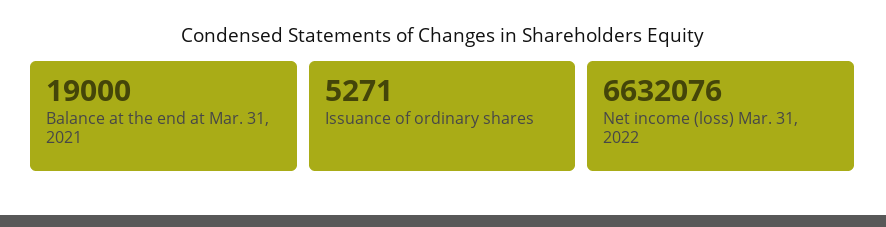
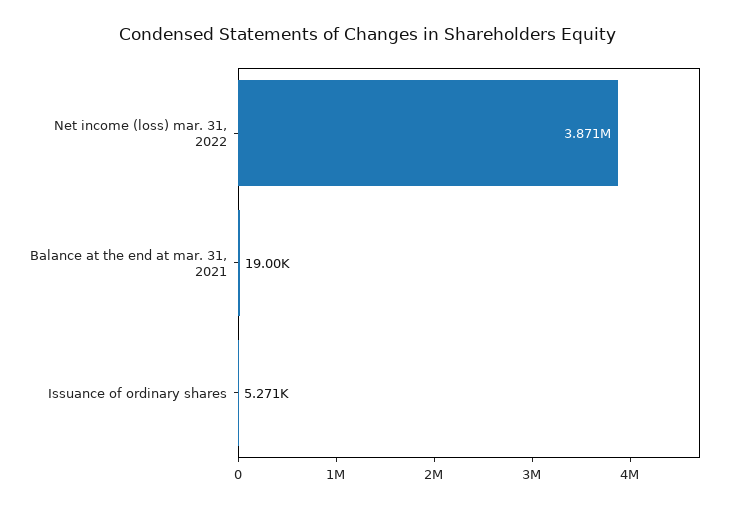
  {
    "Balance at the end at Mar. 31, 2021": 19000,
    "Issuance of ordinary shares": 5271,
-   "Net income (loss) Mar. 31, 2022": 6632076
+   "Net income (loss) Mar. 31, 2022": 3871000
  }

